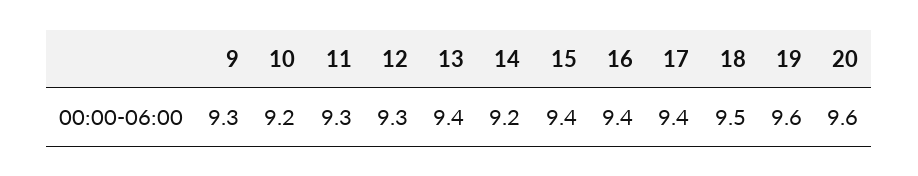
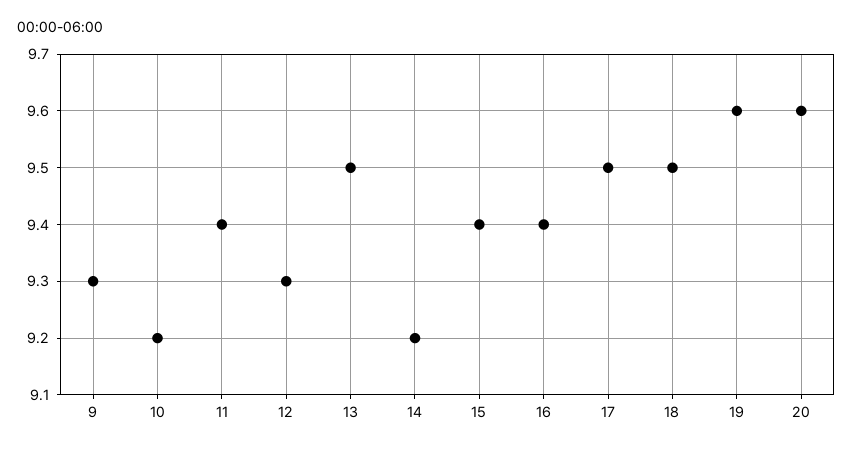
  {
    "9": 9.3,
    "10": 9.2,
-   "11": 9.3,
+   "11": 9.4,
    "12": 9.3,
-   "13": 9.4,
+   "13": 9.5,
    "14": 9.2,
    "15": 9.4,
    "16": 9.4,
-   "17": 9.4,
+   "17": 9.5,
    "18": 9.5,
    "19": 9.6,
    "20": 9.6
  }

